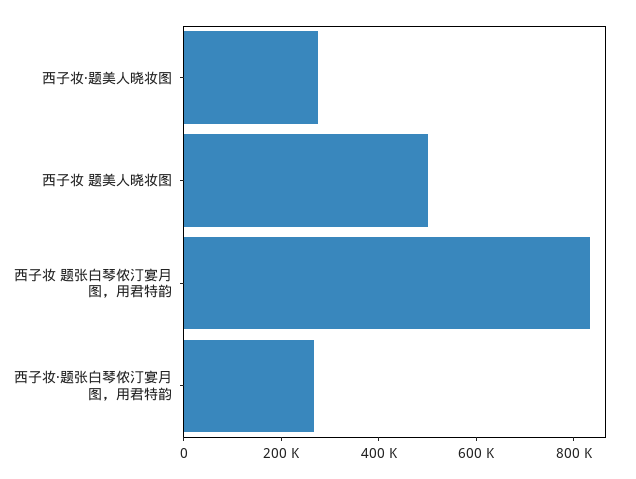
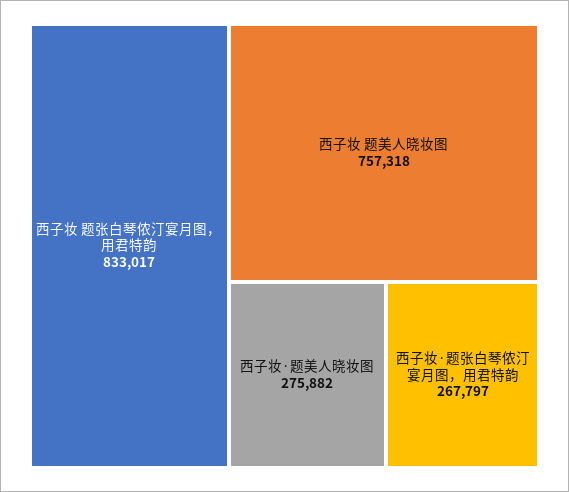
  {
    "西子妆·题美人晓妆图": 275882,
-   "西子妆 题美人晓妆图": 500000,
+   "西子妆 题美人晓妆图": 757318,
    "西子妆 题张白琴侬汀宴月图，用君特韵": 833017,
    "西子妆·题张白琴侬汀宴月图，用君特韵": 267797
  }

